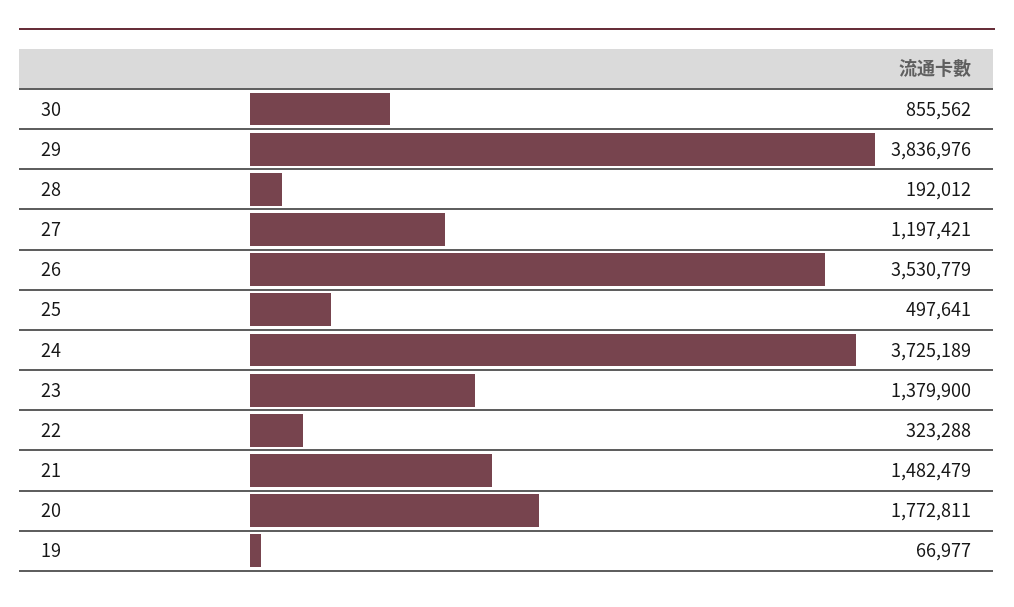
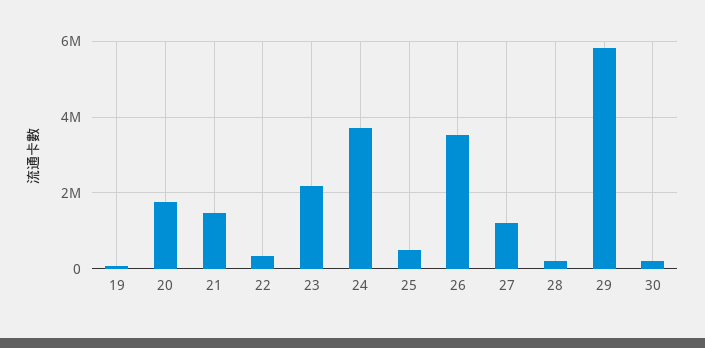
  {
-   "30": 855562,
+   "30": 200000,
-   "29": 3836976,
+   "29": 5800000,
    "28": 192012,
    "27": 1197421,
    "26": 3530779,
    "25": 497641,
    "24": 3725189,
-   "23": 1379900,
+   "23": 2200000,
    "22": 323288,
    "21": 1482479,
    "20": 1772811,
    "19": 66977
  }

